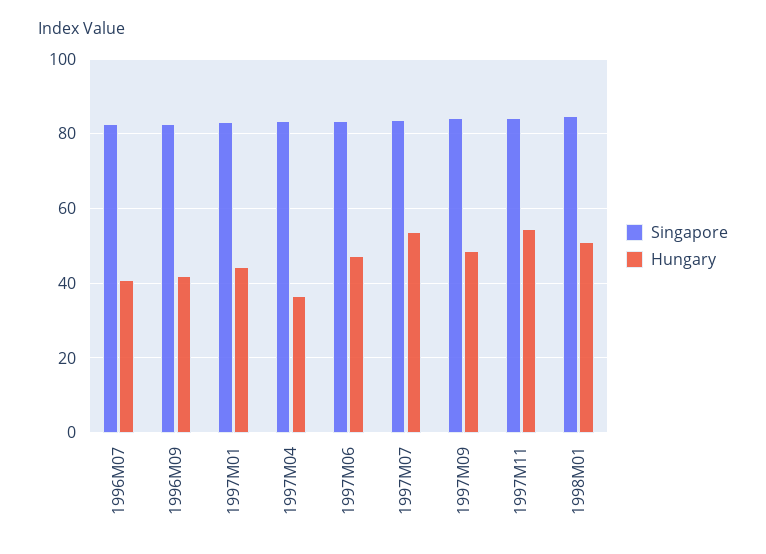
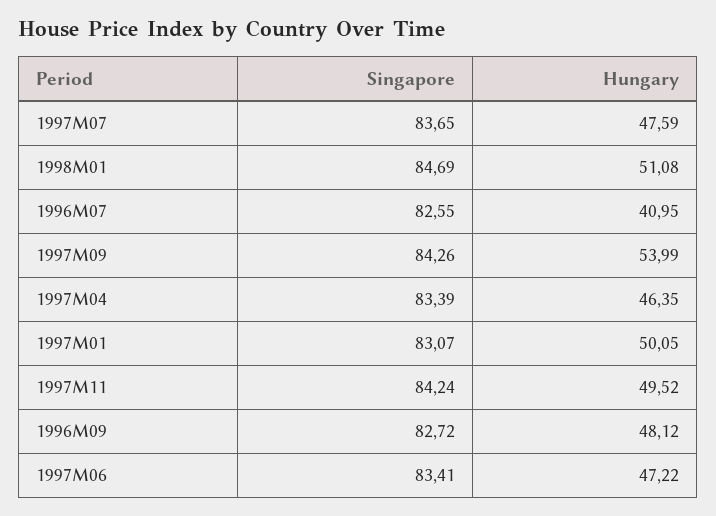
  {
    "Singapore": {
      "1996M07": 82.55,
      "1996M09": 82.72,
      "1997M01": 83.07,
      "1997M04": 83.39,
      "1997M06": 83.41,
      "1997M07": 83.65,
      "1997M09": 84.26,
      "1997M11": 84.24,
      "1998M01": 84.69
    },
    "Hungary": {
      "1996M07": 40.95,
-     "1996M09": 42,
+     "1996M09": 48.12,
-     "1997M01": 44,
+     "1997M01": 50.05,
-     "1997M04": 36,
+     "1997M04": 46.35,
      "1997M06": 47.22,
-     "1997M07": 54,
+     "1997M07": 47.59,
-     "1997M09": 48,
+     "1997M09": 53.99,
-     "1997M11": 54,
+     "1997M11": 49.52,
      "1998M01": 51.08
    }
  }

